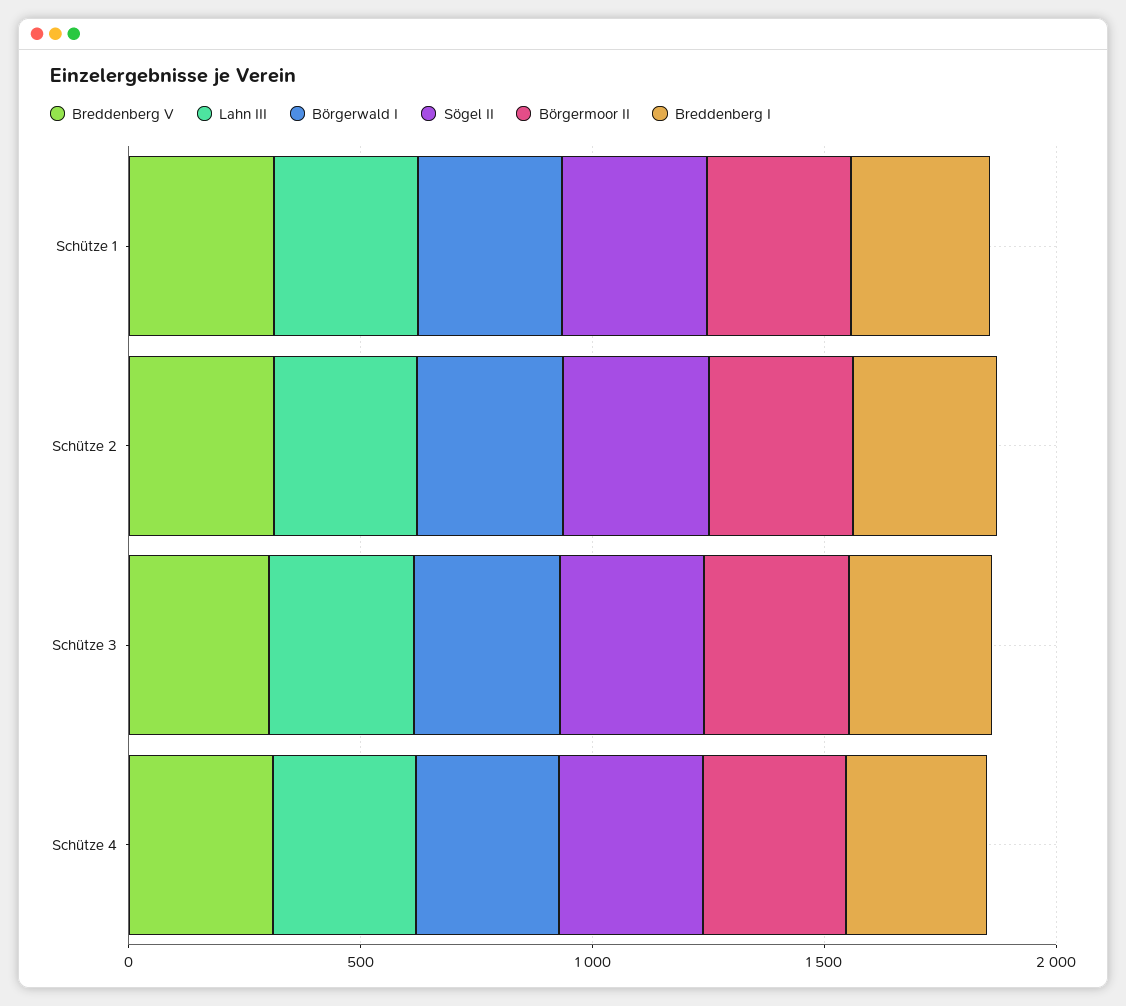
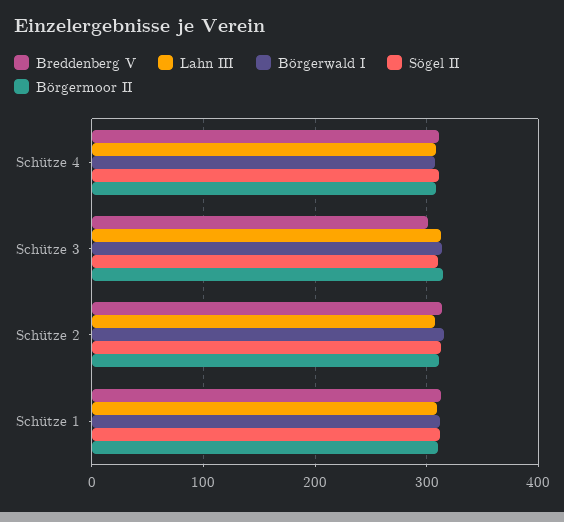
  {
    "Breddenberg V": {
      "Schütze 1": 310,
      "Schütze 2": 310,
      "Schütze 3": 300,
      "Schütze 4": 310
    },
    "Lahn III": {
      "Schütze 1": 310,
      "Schütze 2": 310,
      "Schütze 3": 310,
      "Schütze 4": 310
    },
    "Börgerwald I": {
      "Schütze 1": 310,
      "Schütze 2": 320,
      "Schütze 3": 310,
      "Schütze 4": 310
    },
    "Sögel II": {
      "Schütze 1": 310,
      "Schütze 2": 310,
      "Schütze 3": 310,
      "Schütze 4": 310
    },
    "Börgermoor II": {
      "Schütze 1": 310,
      "Schütze 2": 310,
      "Schütze 3": 310,
      "Schütze 4": 310
-   },
+   }
-   "Breddenberg I": {
-     "Schütze 1": 300,
-     "Schütze 2": 300,
-     "Schütze 3": 300,
-     "Schütze 4": 300
-   }
  }

